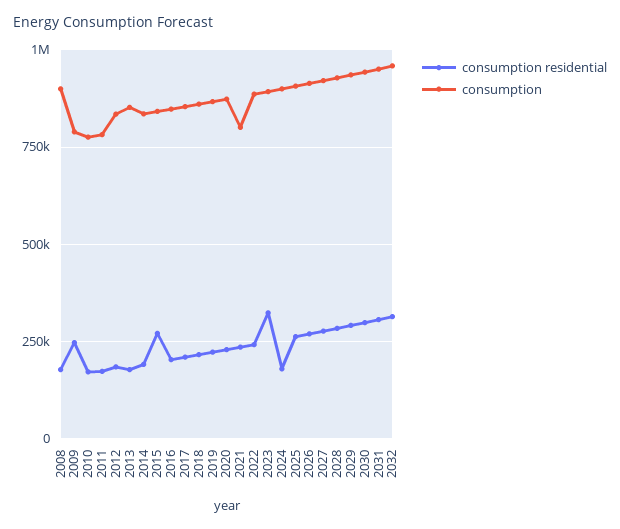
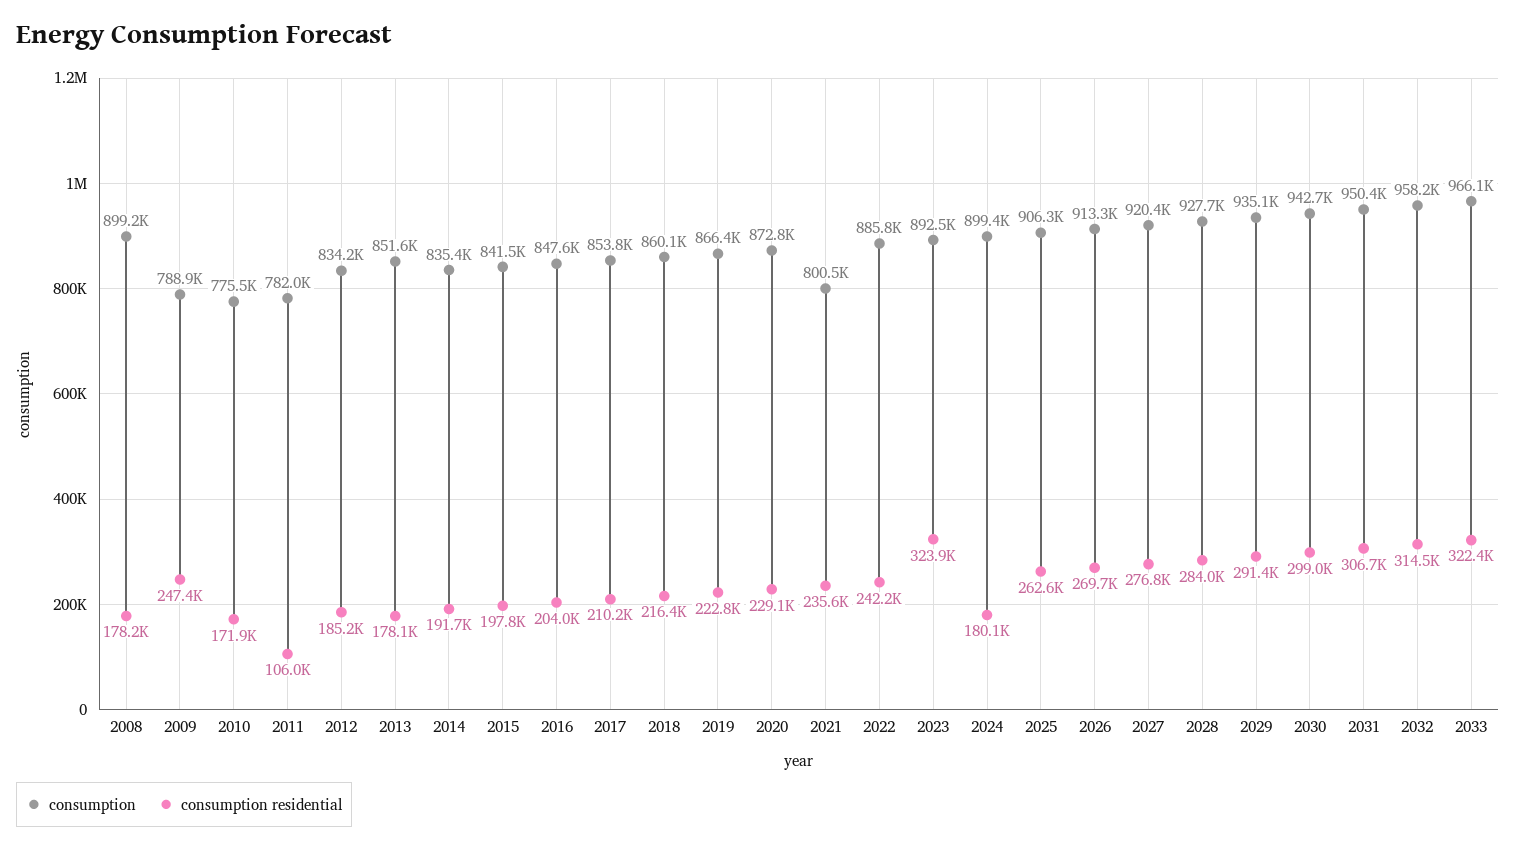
  {
    "consumption residential": {
      "2008": 178200,
      "2009": 247400,
      "2010": 171900,
-     "2011": 175000,
+     "2011": 106000,
      "2012": 185200,
      "2013": 178100,
      "2014": 191700,
-     "2015": 275000,
+     "2015": 197800,
      "2016": 204000,
      "2017": 210200,
      "2018": 216400,
      "2019": 222800,
      "2020": 229100,
      "2021": 235600,
      "2022": 242200,
      "2023": 323900,
      "2024": 180100,
      "2025": 262600,
      "2026": 269700,
      "2027": 276800,
      "2028": 284000,
      "2029": 291400,
      "2030": 299000,
      "2031": 306700,
-     "2032": 314500
+     "2032": 314500,
+     "2033": 322400
    },
    "consumption": {
      "2008": 899200,
      "2009": 788900,
      "2010": 775500,
      "2011": 782000,
      "2012": 834200,
      "2013": 851600,
      "2014": 835400,
      "2015": 841500,
      "2016": 847600,
      "2017": 853800,
      "2018": 860100,
      "2019": 866400,
      "2020": 872800,
      "2021": 800500,
      "2022": 885800,
      "2023": 892500,
      "2024": 899400,
      "2025": 906300,
      "2026": 913300,
      "2027": 920400,
      "2028": 927700,
      "2029": 935100,
      "2030": 942700,
      "2031": 950400,
-     "2032": 958200
+     "2032": 958200,
+     "2033": 966100
    }
  }

